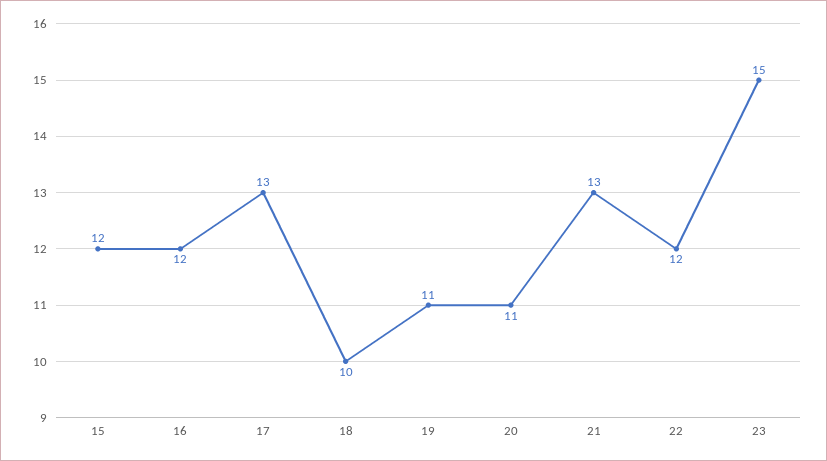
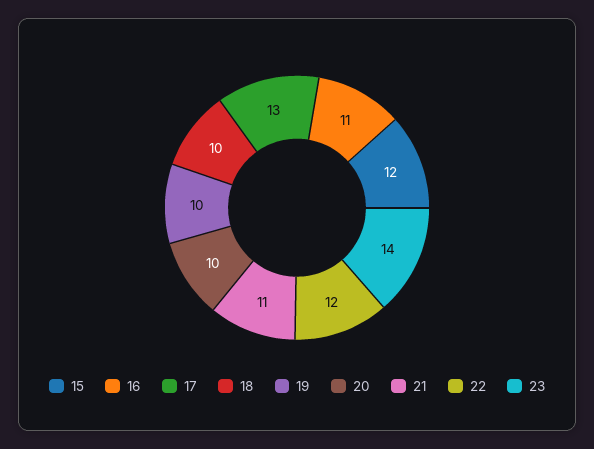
  {
    "15": 12,
-   "16": 12,
+   "16": 11,
    "17": 13,
    "18": 10,
-   "19": 11,
+   "19": 10,
-   "20": 11,
+   "20": 10,
-   "21": 13,
+   "21": 11,
    "22": 12,
-   "23": 15
+   "23": 14
  }

